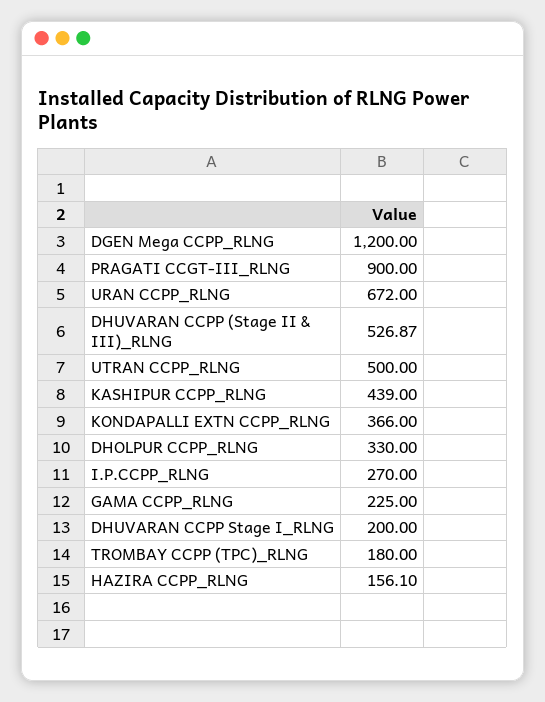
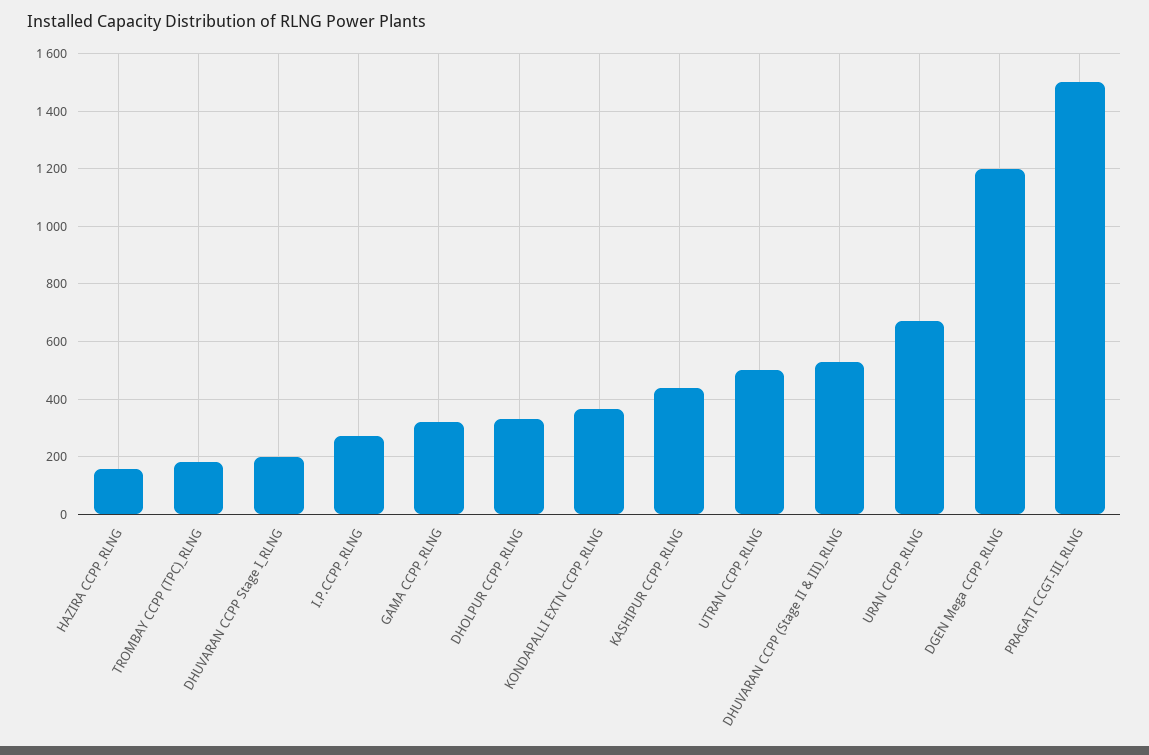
  {
    "DGEN Mega CCPP_RLNG": 1200,
-   "PRAGATI CCGT-III_RLNG": 900,
+   "PRAGATI CCGT-III_RLNG": 1500,
    "URAN CCPP_RLNG": 672,
    "DHUVARAN CCPP (Stage II & III)_RLNG": 526.87,
    "UTRAN CCPP_RLNG": 500,
    "KASHIPUR CCPP_RLNG": 439,
    "KONDAPALLI EXTN CCPP_RLNG": 366,
    "DHOLPUR CCPP_RLNG": 330,
    "I.P.CCPP_RLNG": 270,
-   "GAMA CCPP_RLNG": 225,
+   "GAMA CCPP_RLNG": 325,
    "DHUVARAN CCPP Stage I_RLNG": 200,
    "TROMBAY CCPP (TPC)_RLNG": 180,
    "HAZIRA CCPP_RLNG": 156.1
  }

